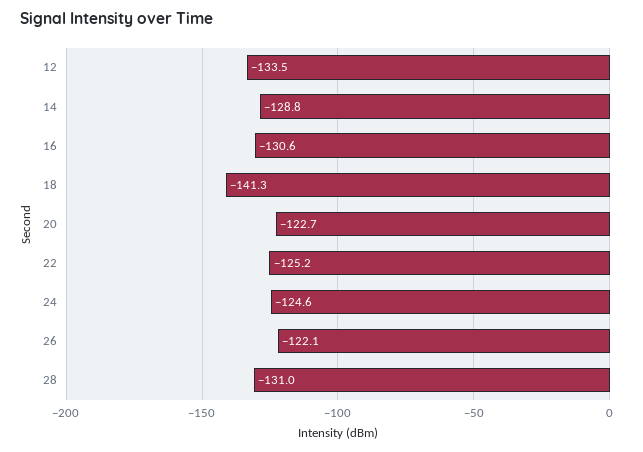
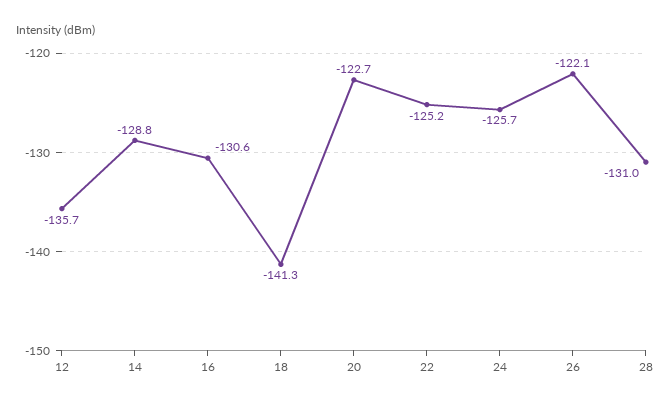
  {
-   "12": -133.5,
+   "12": -135.7,
    "14": -128.8,
    "16": -130.6,
    "18": -141.3,
    "20": -122.7,
    "22": -125.2,
-   "24": -124.6,
+   "24": -125.7,
    "26": -122.1,
    "28": -131
  }

